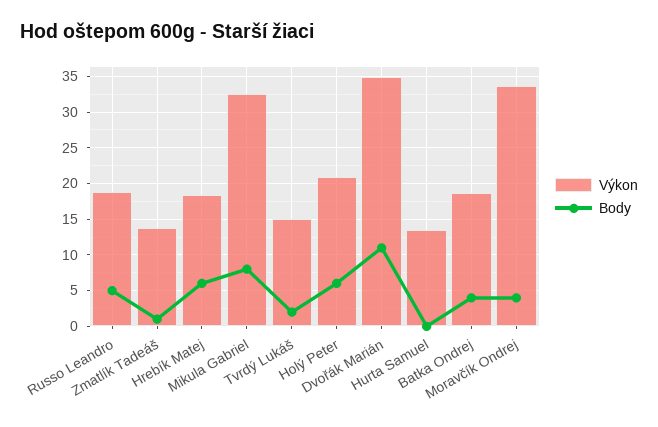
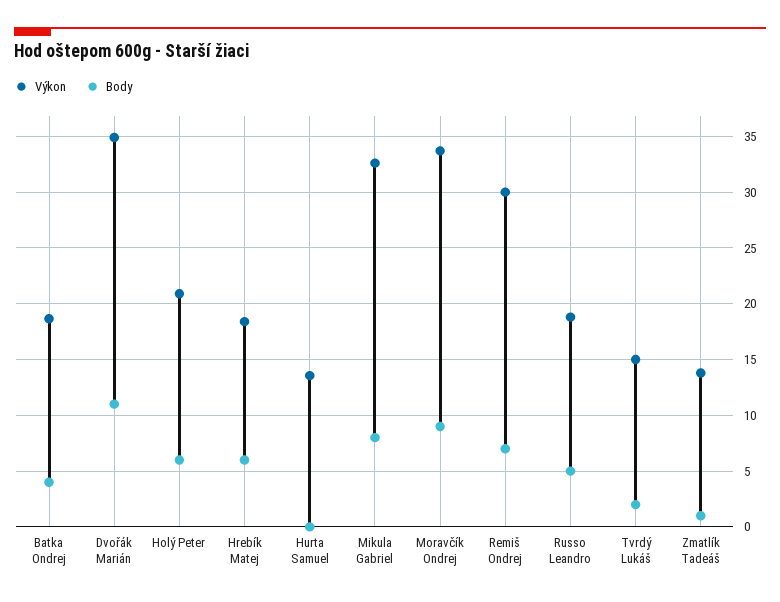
  {
    "Výkon": {
      "Russo Leandro": 19,
      "Zmatlík Tadeáš": 14,
      "Hrebík Matej": 18,
      "Mikula Gabriel": 33,
      "Tvrdý Lukáš": 15,
      "Holý Peter": 21,
      "Dvořák Marián": 35,
      "Hurta Samuel": 14,
      "Batka Ondrej": 19,
-     "Moravčík Ondrej": 34
+     "Moravčík Ondrej": 34,
+     "Remiš Ondrej": 30
    },
    "Body": {
      "Russo Leandro": 5,
      "Zmatlík Tadeáš": 1,
      "Hrebík Matej": 6,
      "Mikula Gabriel": 8,
      "Tvrdý Lukáš": 2,
      "Holý Peter": 6,
      "Dvořák Marián": 11,
      "Hurta Samuel": 0,
      "Batka Ondrej": 4,
-     "Moravčík Ondrej": 4
+     "Moravčík Ondrej": 9,
+     "Remiš Ondrej": 7
    }
  }

